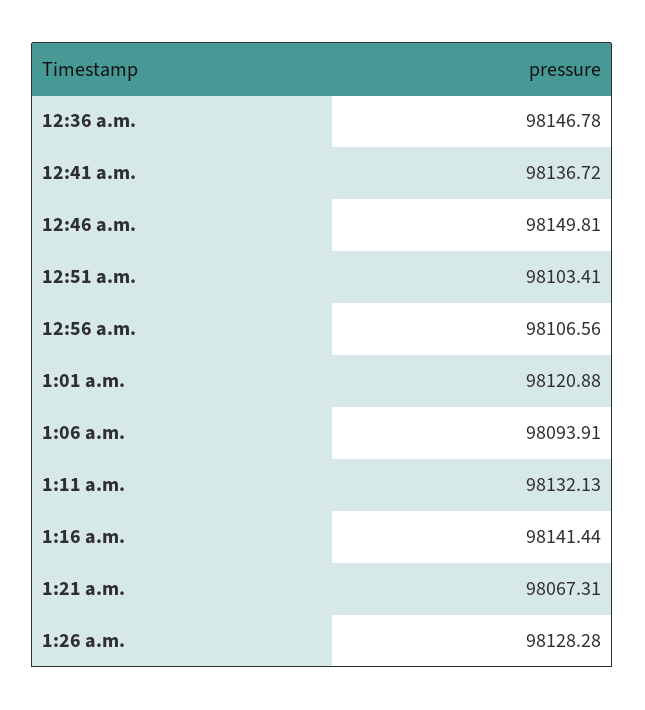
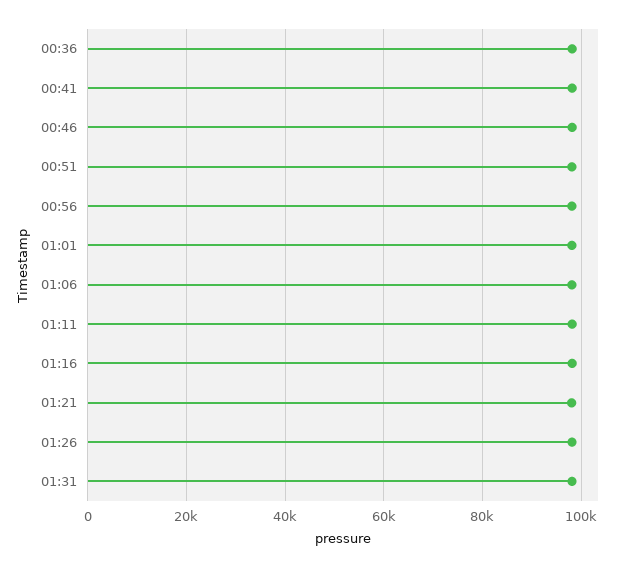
  {
    "12:36 a.m.": 98146.78,
    "12:41 a.m.": 98136.72,
    "12:46 a.m.": 98149.81,
    "12:51 a.m.": 98103.41,
    "12:56 a.m.": 98106.56,
    "1:01 a.m.": 98120.88,
    "1:06 a.m.": 98093.91,
    "1:11 a.m.": 98132.13,
    "1:16 a.m.": 98141.44,
    "1:21 a.m.": 98067.31,
-   "1:26 a.m.": 98128.28
+   "1:26 a.m.": 98128.28,
+   "01:31": 98000
  }

